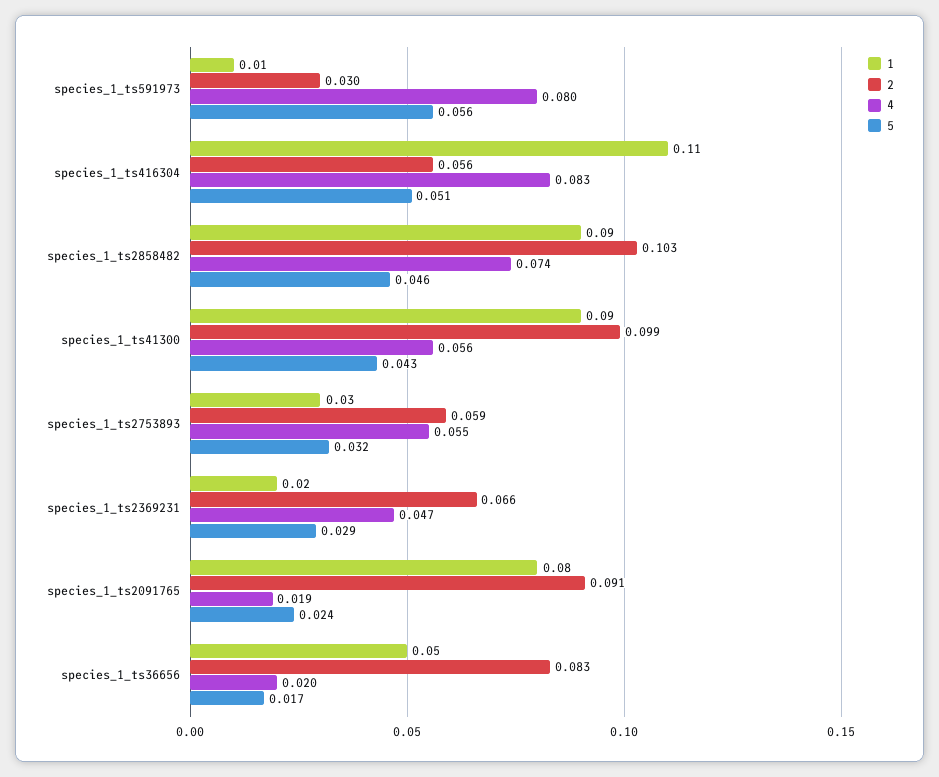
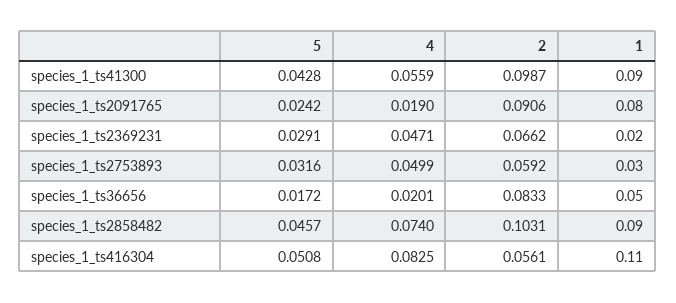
  {
    "1": {
-     "species_1_ts591973": 0.01,
      "species_1_ts416304": 0.11,
      "species_1_ts2858482": 0.09,
      "species_1_ts41300": 0.09,
      "species_1_ts2753893": 0.03,
      "species_1_ts2369231": 0.02,
      "species_1_ts2091765": 0.08,
      "species_1_ts36656": 0.05
    },
    "2": {
-     "species_1_ts591973": 0.03,
      "species_1_ts416304": 0.0561,
      "species_1_ts2858482": 0.1031,
      "species_1_ts41300": 0.0987,
      "species_1_ts2753893": 0.0592,
      "species_1_ts2369231": 0.0662,
      "species_1_ts2091765": 0.0906,
      "species_1_ts36656": 0.0833
    },
    "4": {
-     "species_1_ts591973": 0.08,
      "species_1_ts416304": 0.0825,
      "species_1_ts2858482": 0.074,
      "species_1_ts41300": 0.0559,
-     "species_1_ts2753893": 0.055,
+     "species_1_ts2753893": 0.0499,
      "species_1_ts2369231": 0.0471,
      "species_1_ts2091765": 0.019,
      "species_1_ts36656": 0.0201
    },
    "5": {
-     "species_1_ts591973": 0.056,
      "species_1_ts416304": 0.0508,
      "species_1_ts2858482": 0.0457,
      "species_1_ts41300": 0.0428,
      "species_1_ts2753893": 0.0316,
      "species_1_ts2369231": 0.0291,
      "species_1_ts2091765": 0.0242,
      "species_1_ts36656": 0.0172
    }
  }

